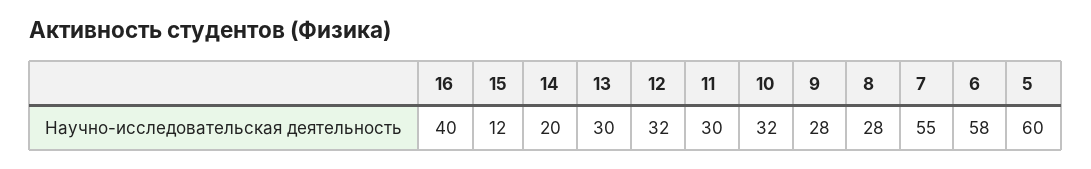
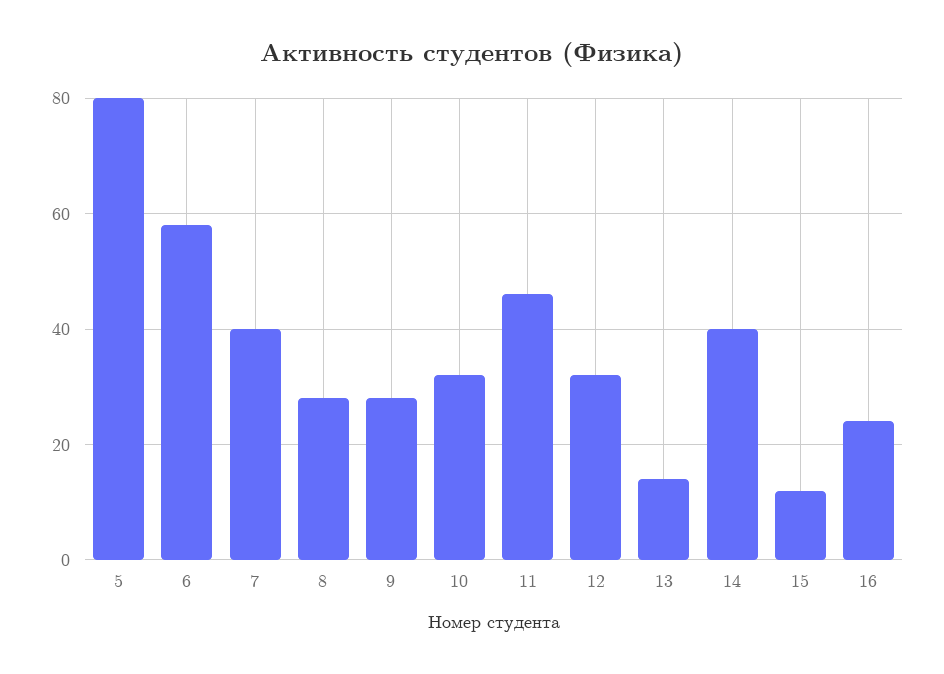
  {
-   "16": 40,
+   "16": 25,
    "15": 12,
-   "14": 20,
+   "14": 40,
-   "13": 30,
+   "13": 15,
    "12": 32,
-   "11": 30,
+   "11": 45,
    "10": 32,
    "9": 28,
    "8": 28,
-   "7": 55,
+   "7": 40,
    "6": 58,
-   "5": 60
+   "5": 80
  }

